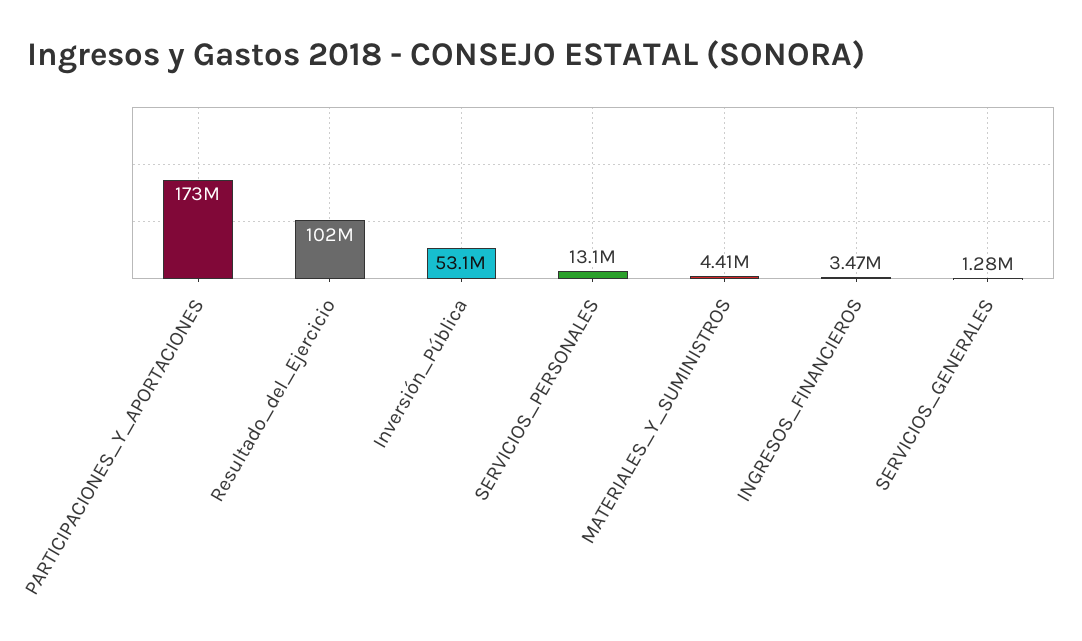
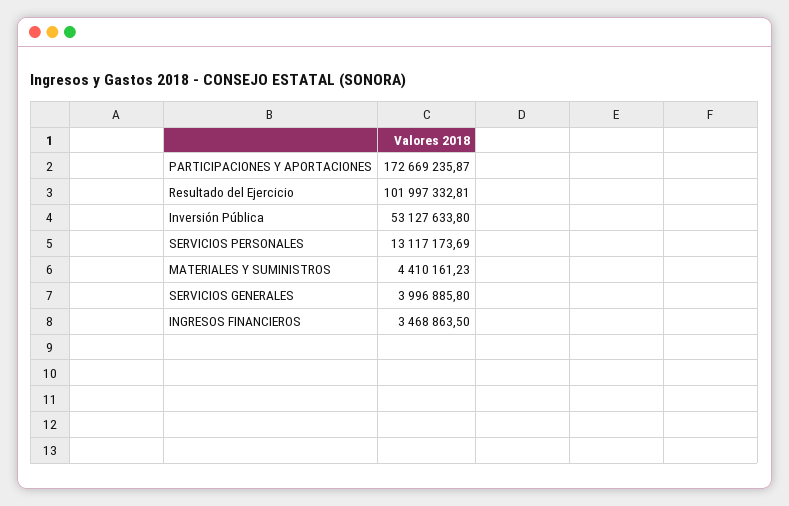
  {
    "PARTICIPACIONES_Y_APORTACIONES": 172669235.87,
    "Resultado_del_Ejercicio": 101997332.81,
    "Inversión_Pública": 53127633.8,
    "SERVICIOS_PERSONALES": 13117173.69,
    "MATERIALES_Y_SUMINISTROS": 4410161.23,
    "INGRESOS_FINANCIEROS": 3468863.5,
-   "SERVICIOS_GENERALES": 1280000
+   "SERVICIOS_GENERALES": 3996885.8
  }

